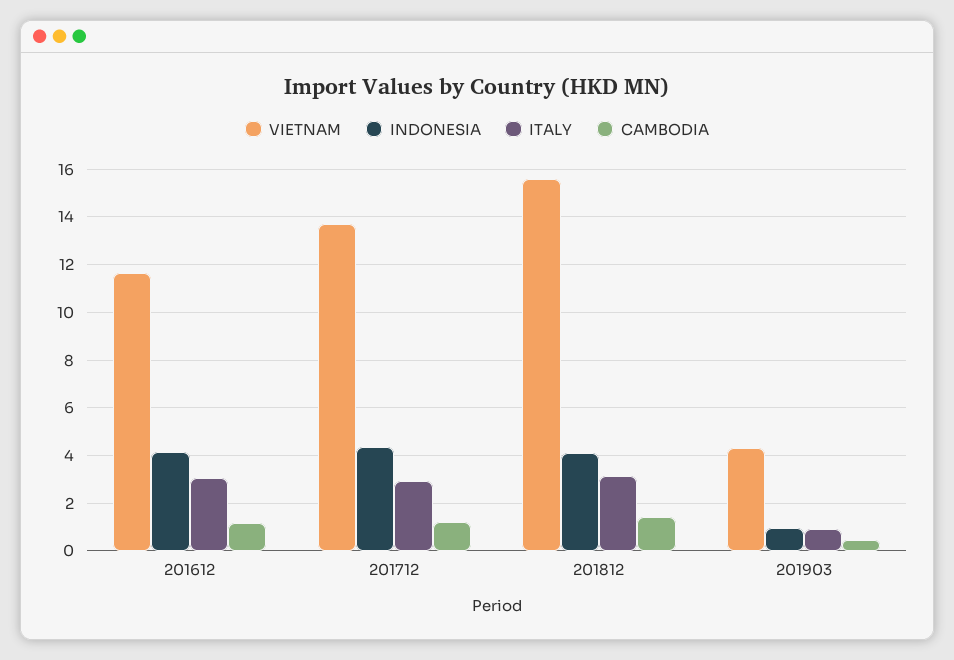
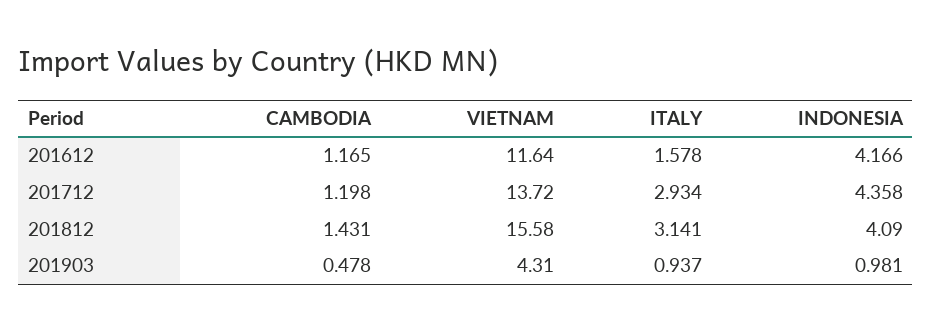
  {
    "VIETNAM": {
      "201612": 11.64,
      "201712": 13.72,
      "201812": 15.58,
      "201903": 4.31
    },
    "INDONESIA": {
      "201612": 4.166,
      "201712": 4.358,
      "201812": 4.09,
      "201903": 0.981
    },
    "ITALY": {
-     "201612": 3,
+     "201612": 1.578,
      "201712": 2.934,
      "201812": 3.141,
      "201903": 0.937
    },
    "CAMBODIA": {
      "201612": 1.165,
      "201712": 1.198,
      "201812": 1.431,
      "201903": 0.478
    }
  }

